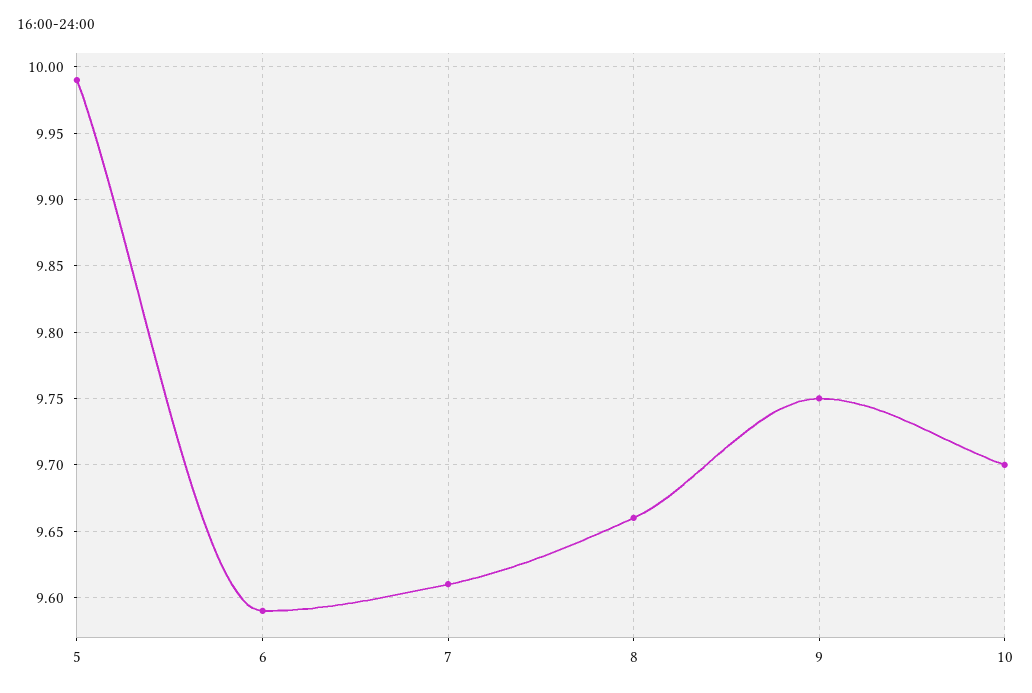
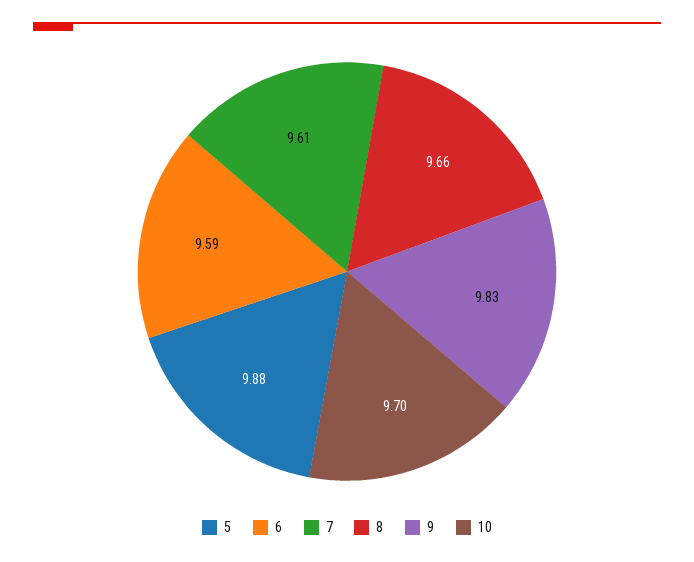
  {
-   "5": 9.99,
+   "5": 9.88,
    "6": 9.59,
    "7": 9.61,
    "8": 9.66,
-   "9": 9.75,
+   "9": 9.83,
    "10": 9.7
  }

